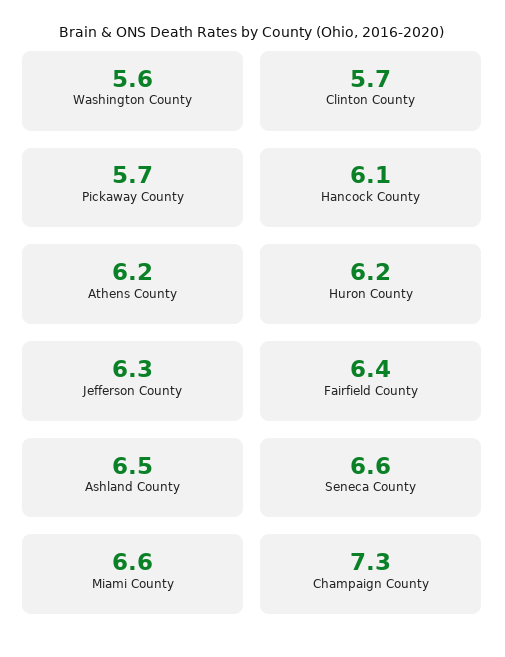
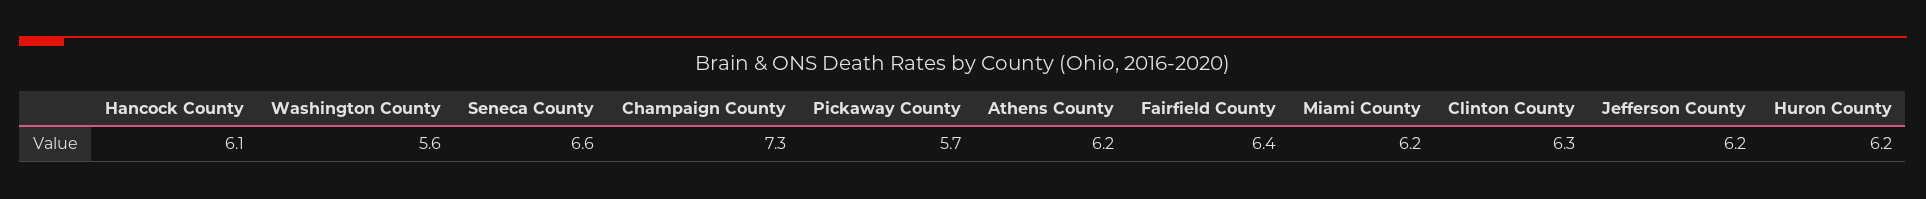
  {
    "Washington County": 5.6,
-   "Clinton County": 5.7,
+   "Clinton County": 6.3,
    "Pickaway County": 5.7,
    "Hancock County": 6.1,
    "Athens County": 6.2,
    "Huron County": 6.2,
-   "Jefferson County": 6.3,
+   "Jefferson County": 6.2,
    "Fairfield County": 6.4,
-   "Ashland County": 6.5,
    "Seneca County": 6.6,
-   "Miami County": 6.6,
+   "Miami County": 6.2,
    "Champaign County": 7.3
  }

